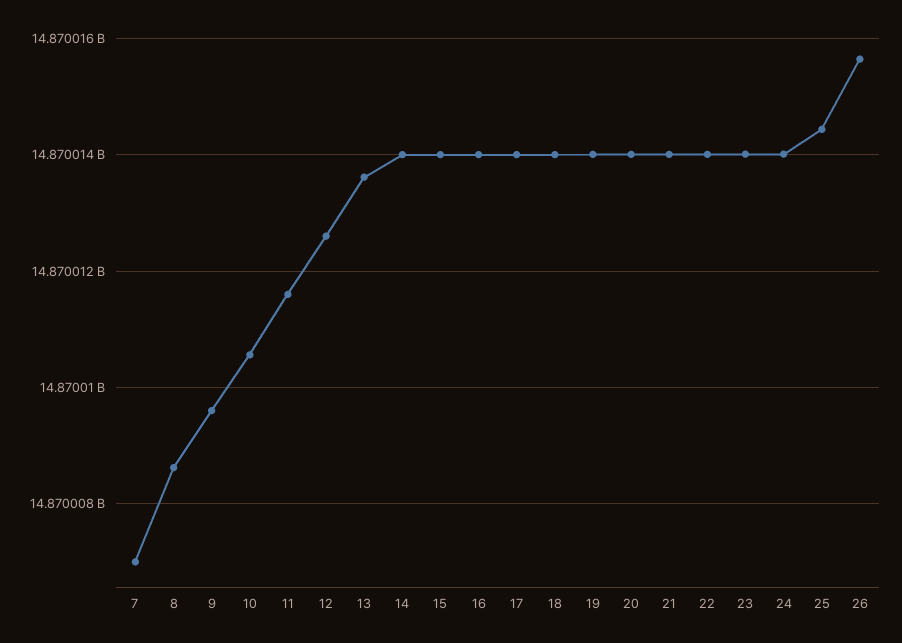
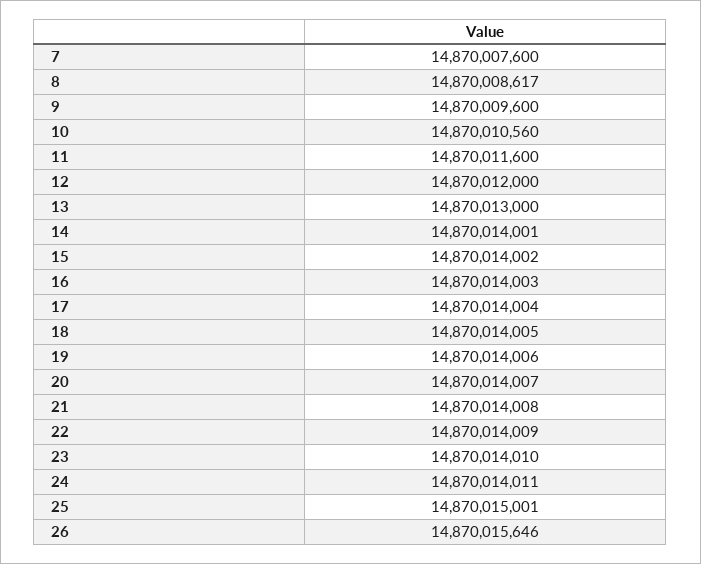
  {
-   "7": 14870007000,
+   "7": 14870007600,
    "8": 14870008617,
    "9": 14870009600,
    "10": 14870010560,
    "11": 14870011600,
-   "12": 14870012600,
+   "12": 14870012000,
-   "13": 14870013600,
+   "13": 14870013000,
    "14": 14870014001,
    "15": 14870014002,
    "16": 14870014003,
    "17": 14870014004,
    "18": 14870014005,
    "19": 14870014006,
    "20": 14870014007,
    "21": 14870014008,
    "22": 14870014009,
    "23": 14870014010,
    "24": 14870014011,
-   "25": 14870014400,
+   "25": 14870015001,
    "26": 14870015646
  }

